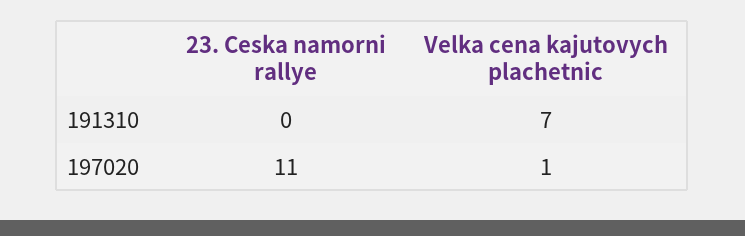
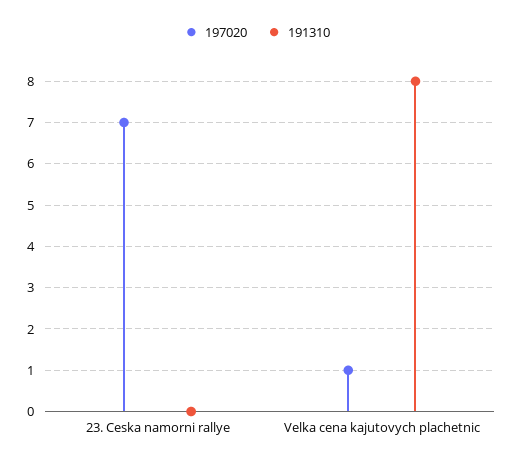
  {
    "191310": {
      "23. Ceska namorni rallye": 0,
-     "Velka cena kajutovych plachetnic": 7
+     "Velka cena kajutovych plachetnic": 8
    },
    "197020": {
-     "23. Ceska namorni rallye": 11,
+     "23. Ceska namorni rallye": 7,
      "Velka cena kajutovych plachetnic": 1
    }
  }

